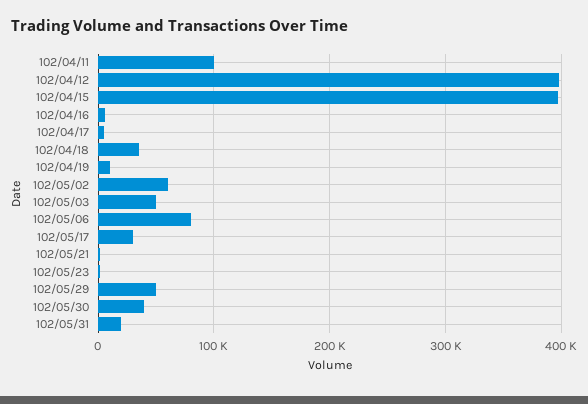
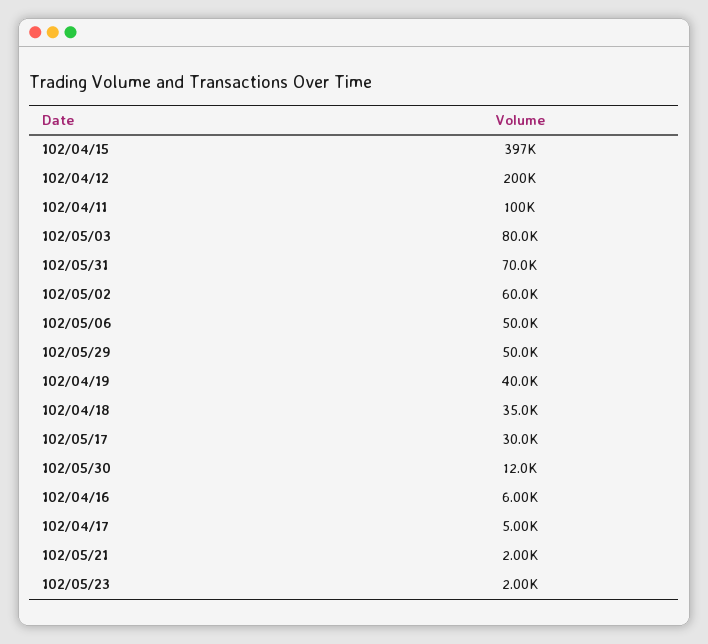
  {
    "102/04/11": 100000,
-   "102/04/12": 400000,
+   "102/04/12": 200000,
    "102/04/15": 397000,
    "102/04/16": 6000,
    "102/04/17": 5000,
    "102/04/18": 35000,
-   "102/04/19": 10000,
+   "102/04/19": 40000,
    "102/05/02": 60000,
-   "102/05/03": 50000,
+   "102/05/03": 80000,
-   "102/05/06": 80000,
+   "102/05/06": 50000,
    "102/05/17": 30000,
    "102/05/21": 2000,
    "102/05/23": 2000,
    "102/05/29": 50000,
-   "102/05/30": 40000,
+   "102/05/30": 12000,
-   "102/05/31": 20000
+   "102/05/31": 70000
  }

